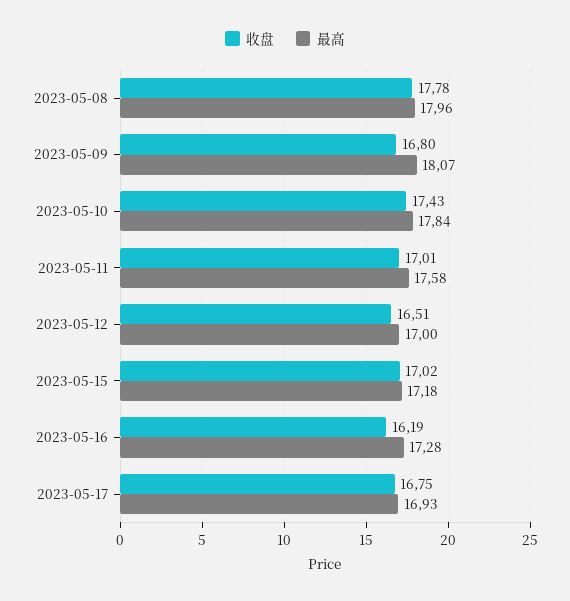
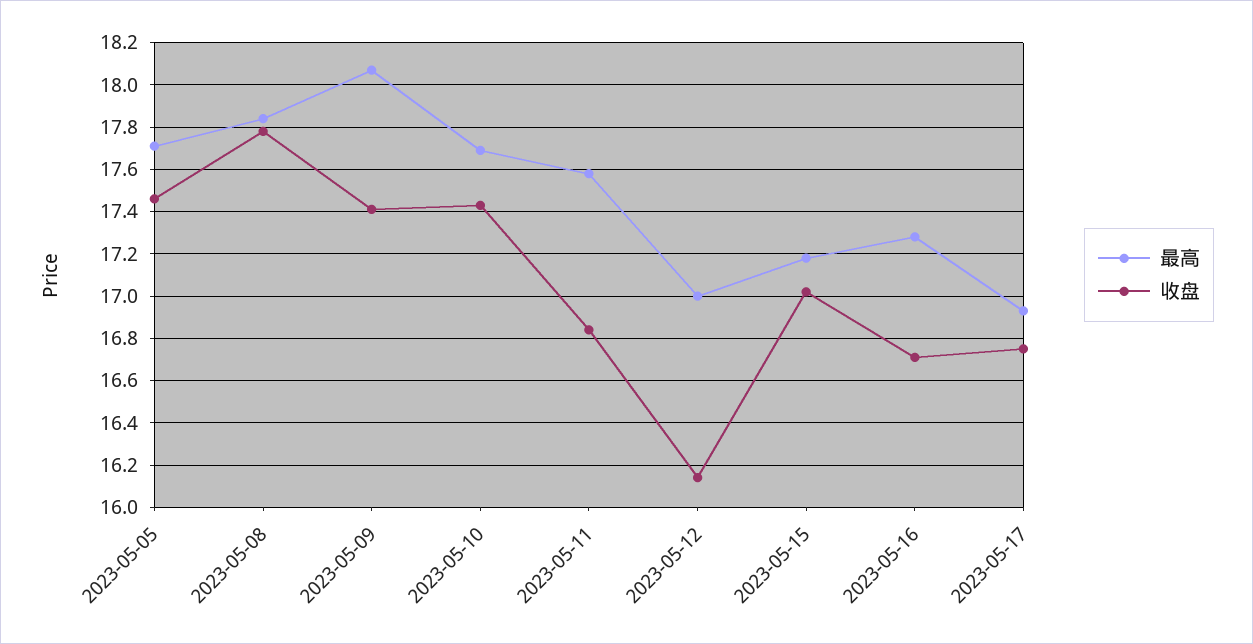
  {
    "收盘": {
      "2023-05-08": 17.78,
-     "2023-05-09": 16.8,
+     "2023-05-09": 17.4,
      "2023-05-10": 17.43,
-     "2023-05-11": 17.01,
+     "2023-05-11": 16.85,
-     "2023-05-12": 16.51,
+     "2023-05-12": 16.15,
      "2023-05-15": 17.02,
-     "2023-05-16": 16.19,
+     "2023-05-16": 16.7,
-     "2023-05-17": 16.75
+     "2023-05-17": 16.75,
+     "2023-05-05": 17.45
    },
    "最高": {
-     "2023-05-08": 17.96,
+     "2023-05-08": 17.85,
      "2023-05-09": 18.07,
-     "2023-05-10": 17.84,
+     "2023-05-10": 17.7,
      "2023-05-11": 17.58,
      "2023-05-12": 17,
      "2023-05-15": 17.18,
      "2023-05-16": 17.28,
-     "2023-05-17": 16.93
+     "2023-05-17": 16.93,
+     "2023-05-05": 17.7
    }
  }

